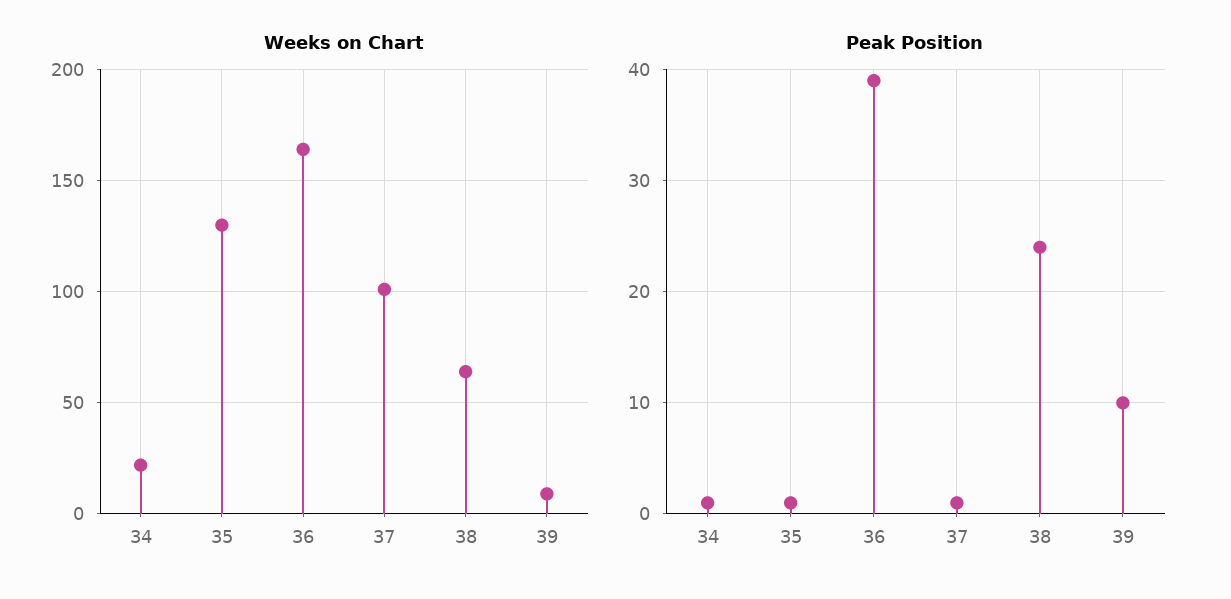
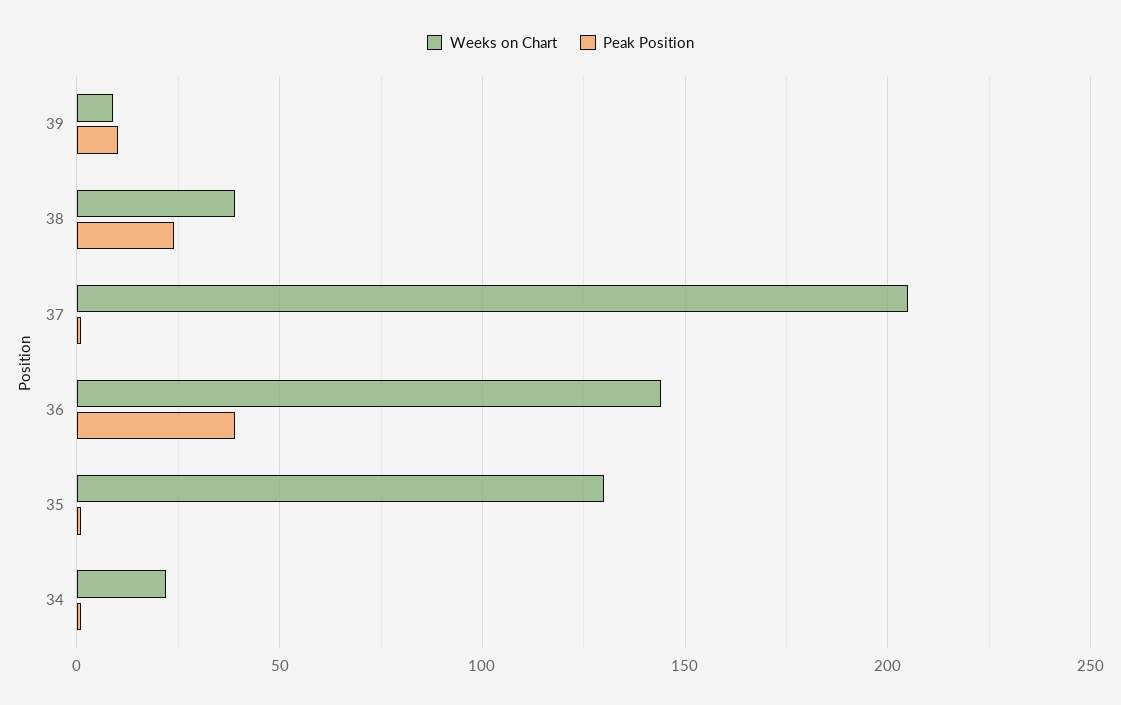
  {
    "Weeks on Chart": {
      "34": 20,
      "35": 130,
-     "36": 165,
+     "36": 145,
-     "37": 100,
+     "37": 205,
-     "38": 65,
+     "38": 40,
      "39": 10
    },
    "Peak Position": {
      "34": 1,
      "35": 1,
      "36": 39,
      "37": 1,
      "38": 24,
      "39": 10
    }
  }

